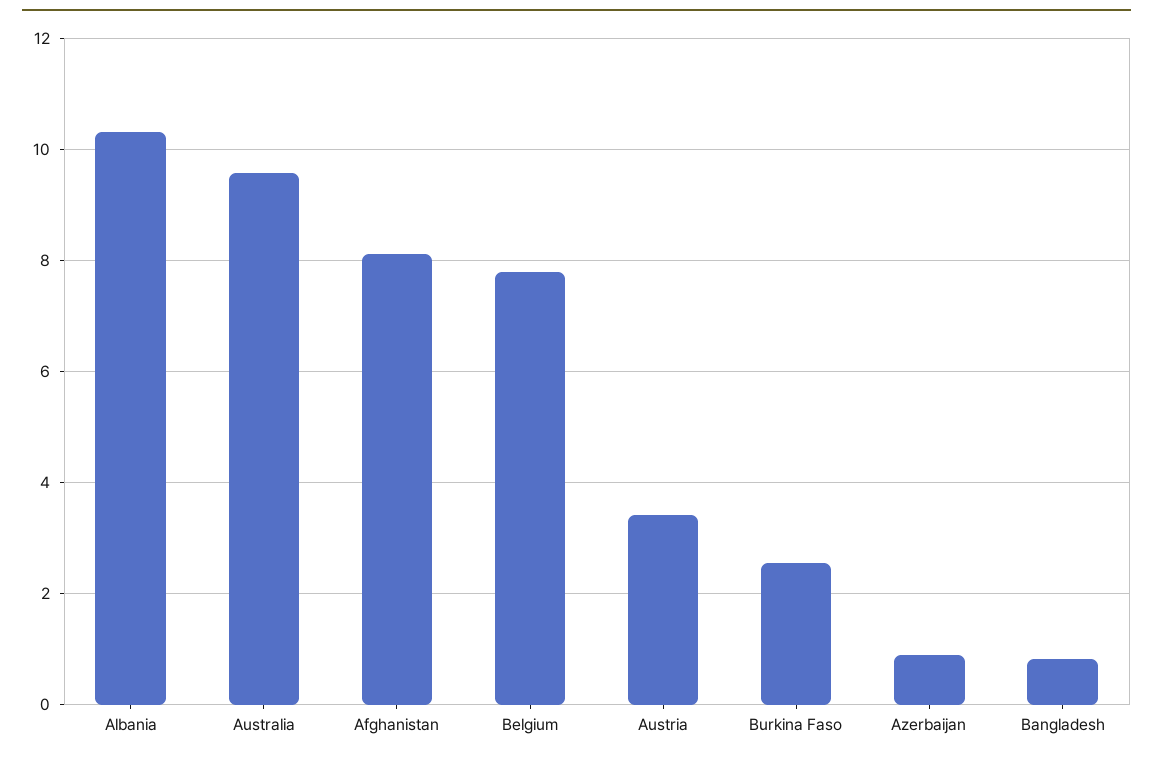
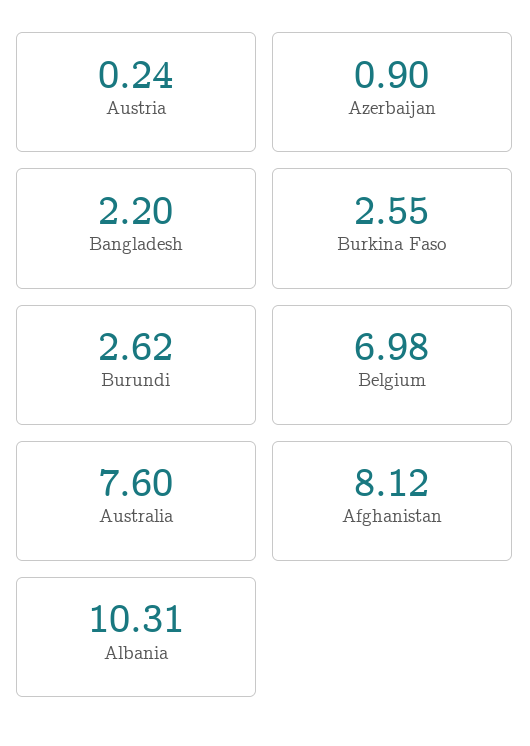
  {
    "Albania": 10.31,
-   "Australia": 9.6,
+   "Australia": 7.6,
    "Afghanistan": 8.12,
-   "Belgium": 7.8,
+   "Belgium": 6.98,
-   "Austria": 3.4,
+   "Austria": 0.24,
    "Burkina Faso": 2.55,
    "Azerbaijan": 0.9,
-   "Bangladesh": 0.8
+   "Bangladesh": 2.2,
+   "Burundi": 2.62
  }

